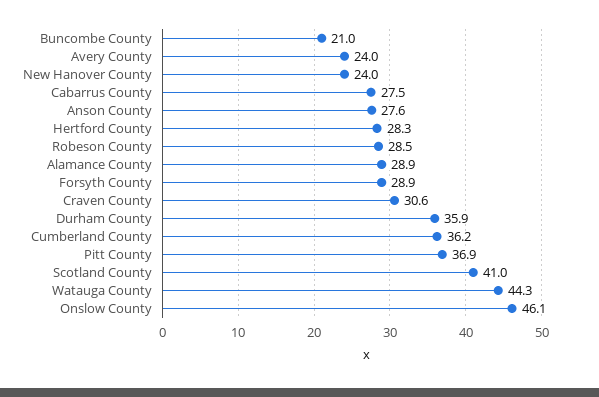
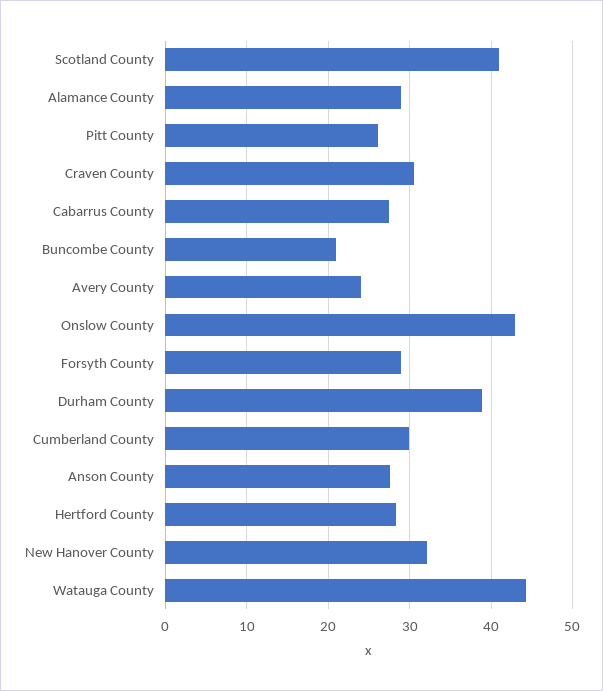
  {
    "Buncombe County": 21,
    "Avery County": 24,
-   "New Hanover County": 24,
+   "New Hanover County": 32,
    "Cabarrus County": 27.5,
    "Anson County": 27.6,
    "Hertford County": 28.3,
-   "Robeson County": 28.5,
    "Alamance County": 28.9,
    "Forsyth County": 28.9,
    "Craven County": 30.6,
-   "Durham County": 35.9,
+   "Durham County": 39,
-   "Cumberland County": 36.2,
+   "Cumberland County": 30,
-   "Pitt County": 36.9,
+   "Pitt County": 26,
    "Scotland County": 41,
    "Watauga County": 44.3,
-   "Onslow County": 46.1
+   "Onslow County": 43
  }

